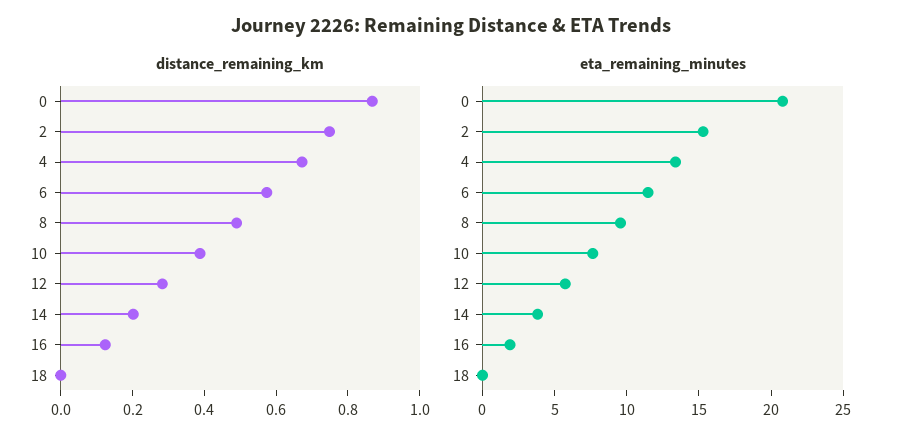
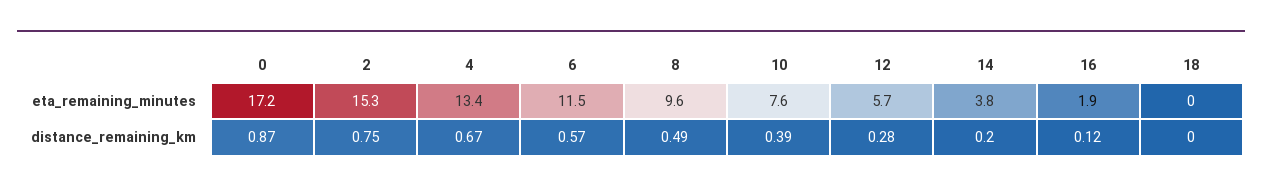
  {
    "distance_remaining_km": {
      "0": 0.87,
      "2": 0.75,
      "4": 0.67,
      "6": 0.57,
      "8": 0.49,
      "10": 0.39,
      "12": 0.28,
      "14": 0.2,
      "16": 0.12,
      "18": 0
    },
    "eta_remaining_minutes": {
-     "0": 21,
+     "0": 17.2,
      "2": 15.3,
      "4": 13.4,
      "6": 11.5,
      "8": 9.6,
      "10": 7.6,
      "12": 5.7,
      "14": 3.8,
      "16": 1.9,
      "18": 0
    }
  }

